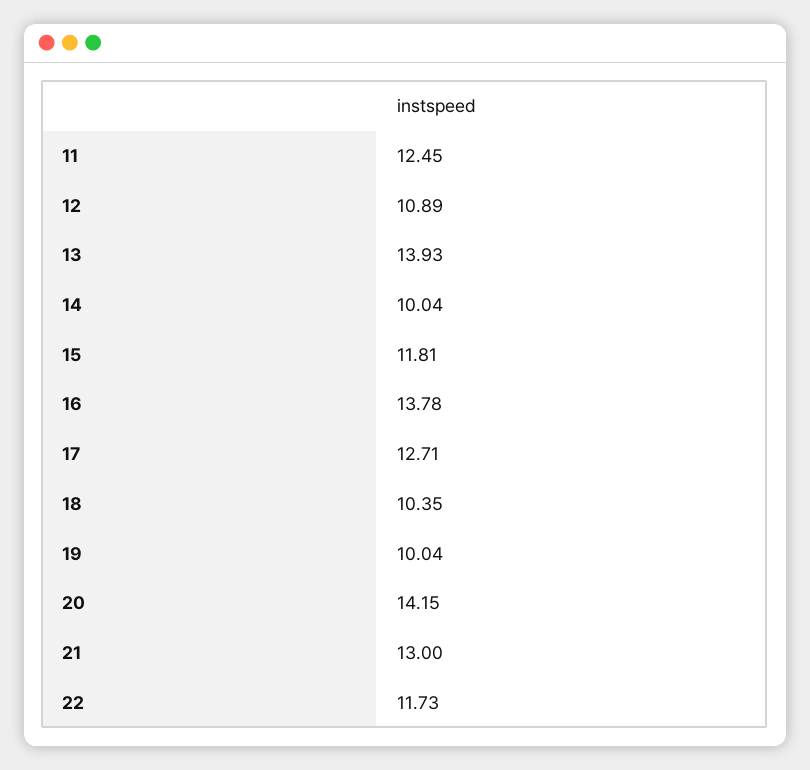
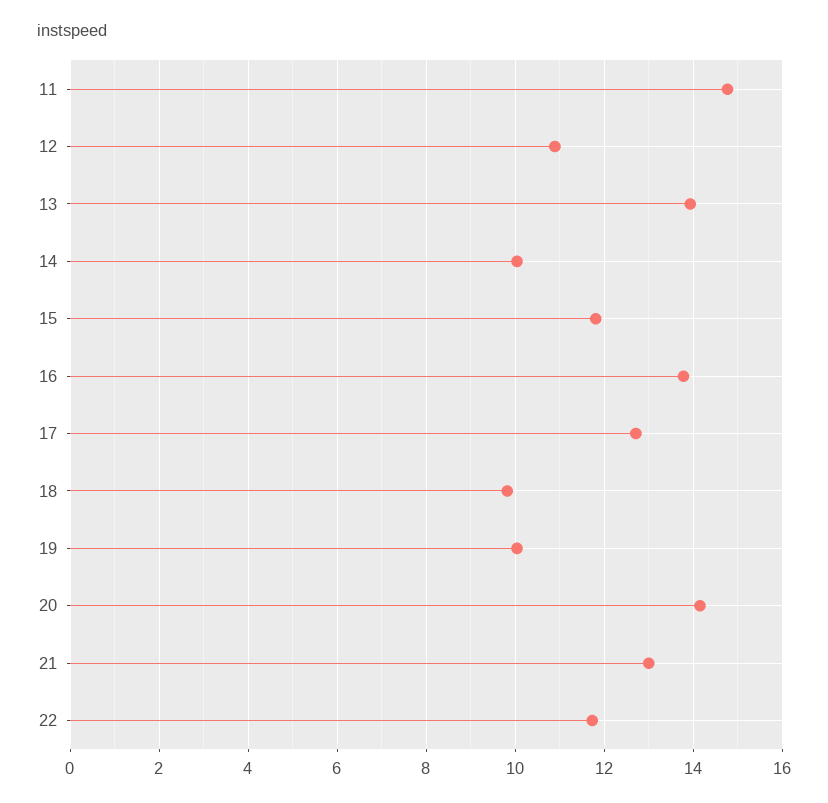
  {
-   "11": 12.45,
+   "11": 14.8,
    "12": 10.89,
    "13": 13.93,
    "14": 10.04,
    "15": 11.81,
    "16": 13.78,
    "17": 12.71,
-   "18": 10.35,
+   "18": 9.8,
    "19": 10.04,
    "20": 14.15,
    "21": 13,
    "22": 11.73
  }

